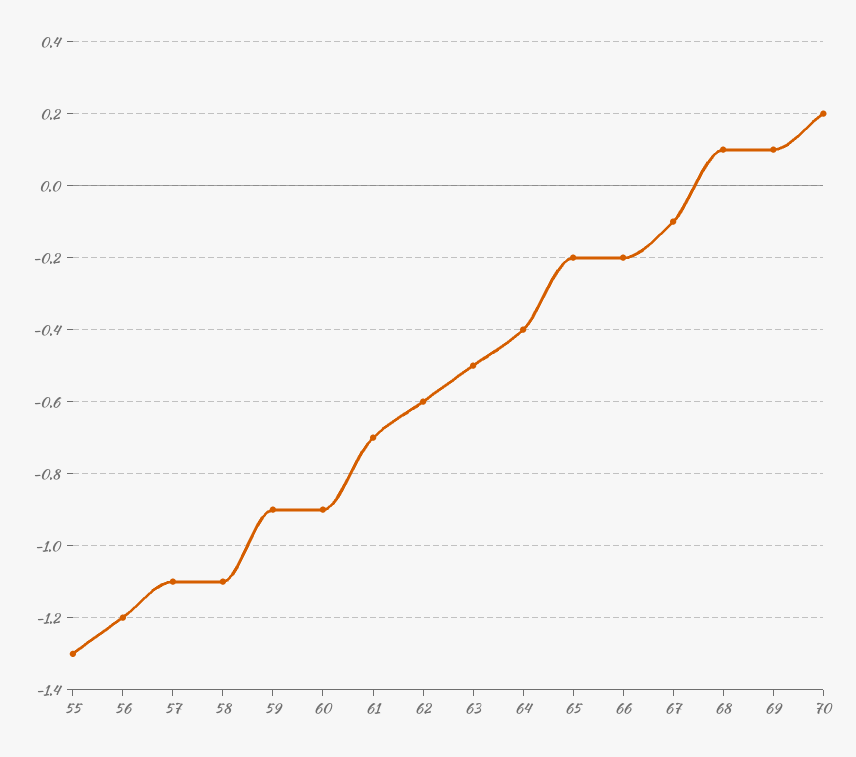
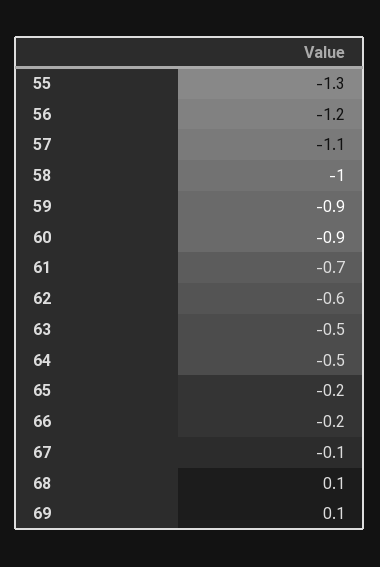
  {
    "55": -1.3,
    "56": -1.2,
    "57": -1.1,
-   "58": -1.1,
+   "58": -1,
    "59": -0.9,
    "60": -0.9,
    "61": -0.7,
    "62": -0.6,
    "63": -0.5,
-   "64": -0.4,
+   "64": -0.5,
    "65": -0.2,
    "66": -0.2,
    "67": -0.1,
    "68": 0.1,
-   "69": 0.1,
+   "69": 0.1
-   "70": 0.2
  }

